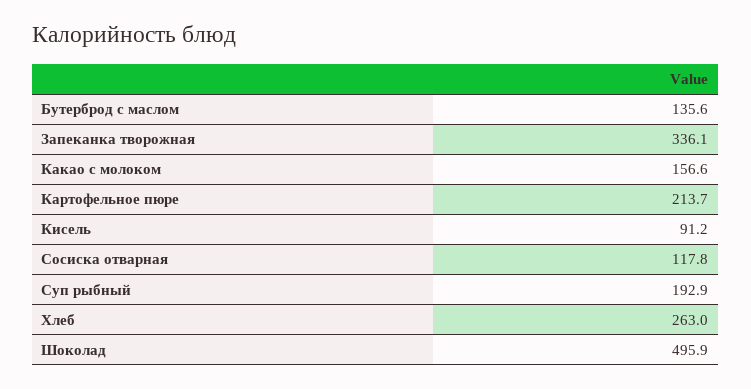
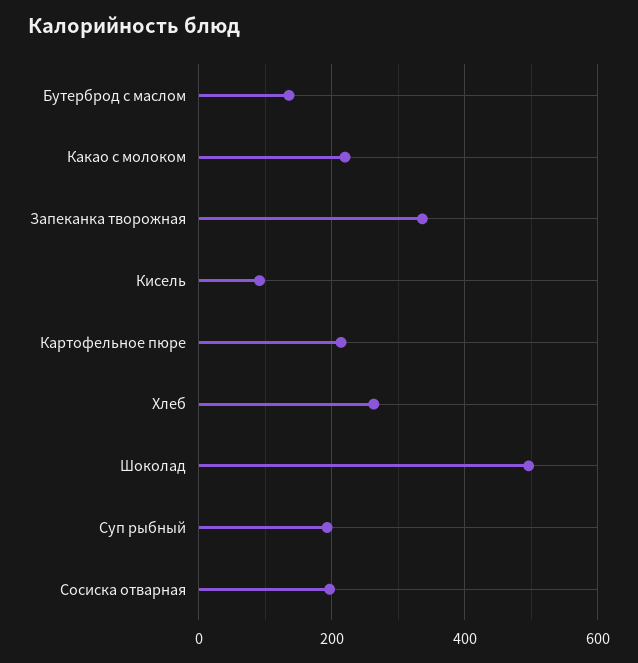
  {
    "Бутерброд с маслом": 135.6,
    "Запеканка творожная": 336.1,
-   "Какао с молоком": 156.6,
+   "Какао с молоком": 220,
    "Картофельное пюре": 213.7,
    "Кисель": 91.2,
-   "Сосиска отварная": 117.8,
+   "Сосиска отварная": 200,
    "Суп рыбный": 192.9,
    "Хлеб": 263,
    "Шоколад": 495.9
  }

